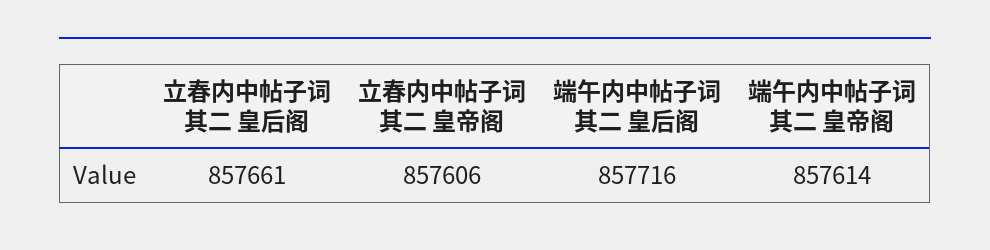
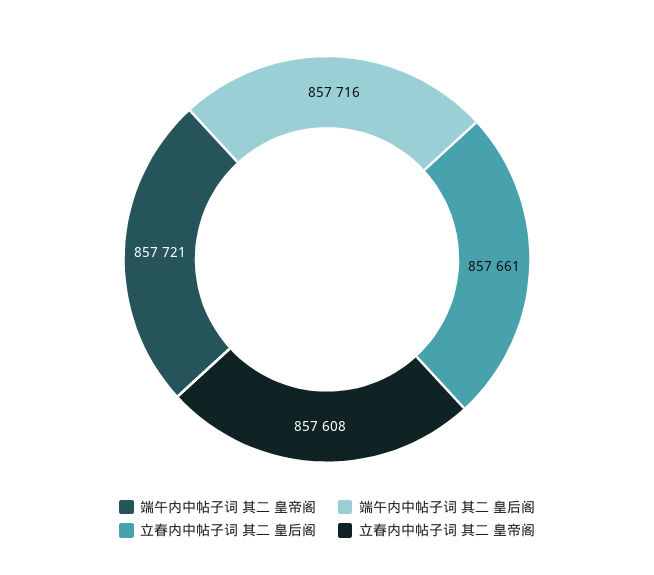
  {
    "立春内中帖子词 其二 皇后阁": 857661,
-   "立春内中帖子词 其二 皇帝阁": 857606,
+   "立春内中帖子词 其二 皇帝阁": 857608,
    "端午内中帖子词 其二 皇后阁": 857716,
-   "端午内中帖子词 其二 皇帝阁": 857614
+   "端午内中帖子词 其二 皇帝阁": 857721
  }

